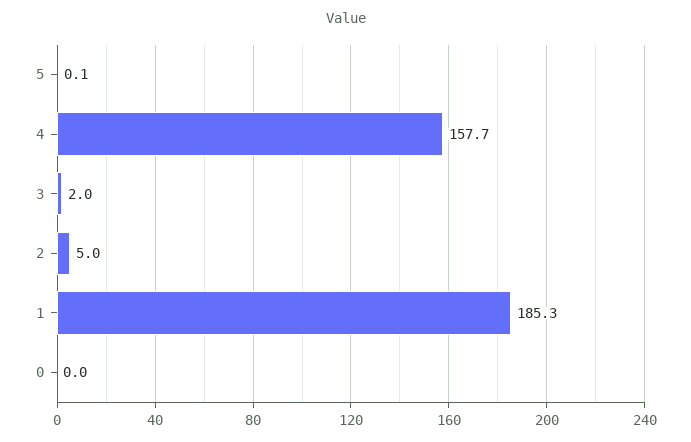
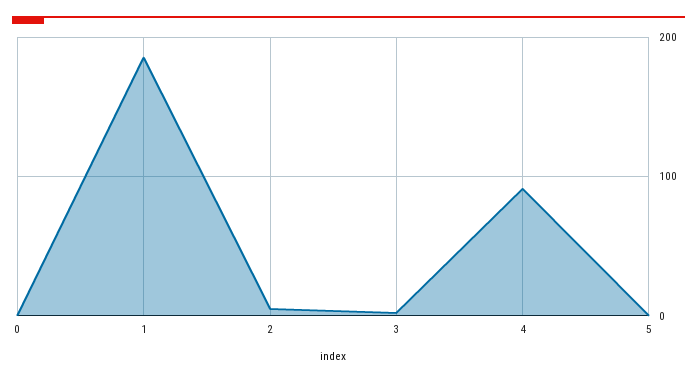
  {
    "5": 0.1,
-   "4": 157.7,
+   "4": 90,
    "3": 2,
    "2": 5,
    "1": 185.3,
    "0": 0
  }

